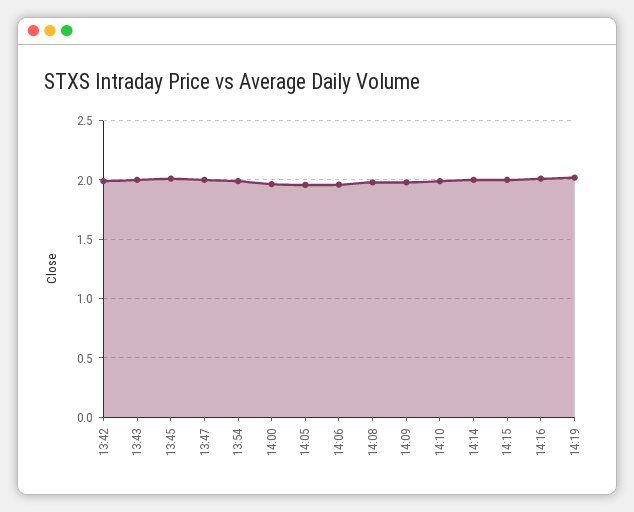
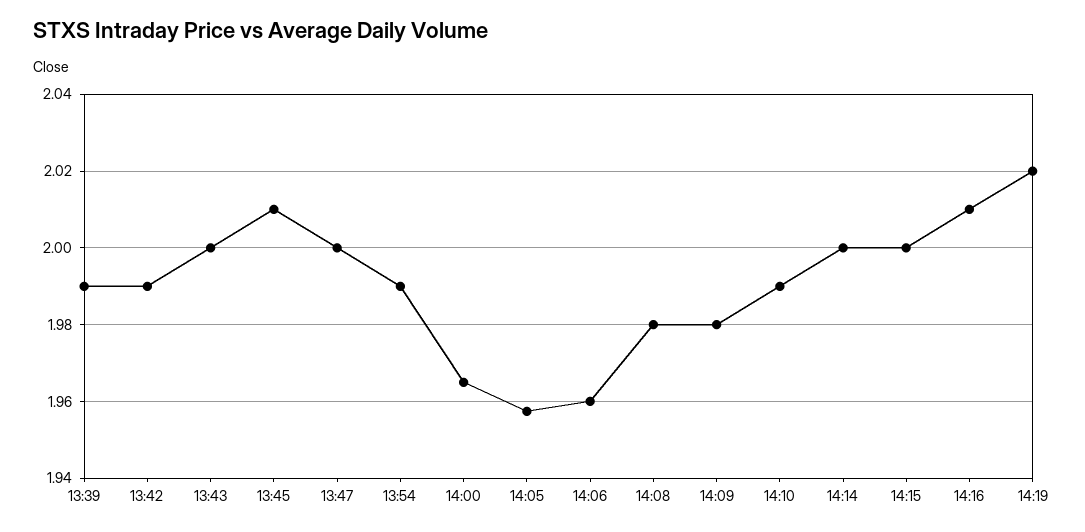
  {
    "13:42": 1.99,
    "13:43": 2,
    "13:45": 2.01,
    "13:47": 2,
    "13:54": 1.99,
    "14:00": 1.966,
    "14:05": 1.958,
    "14:06": 1.96,
    "14:08": 1.98,
    "14:09": 1.98,
    "14:10": 1.99,
    "14:14": 2,
    "14:15": 2,
    "14:16": 2.01,
-   "14:19": 2.02
+   "14:19": 2.02,
+   "13:39": 1.99
  }

